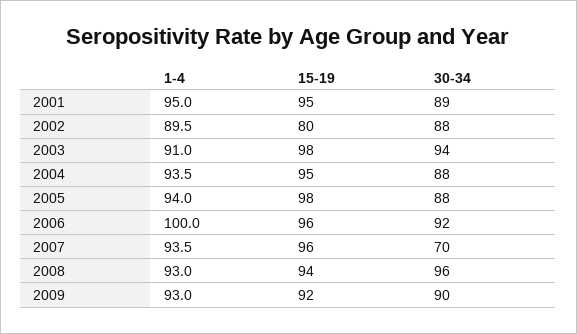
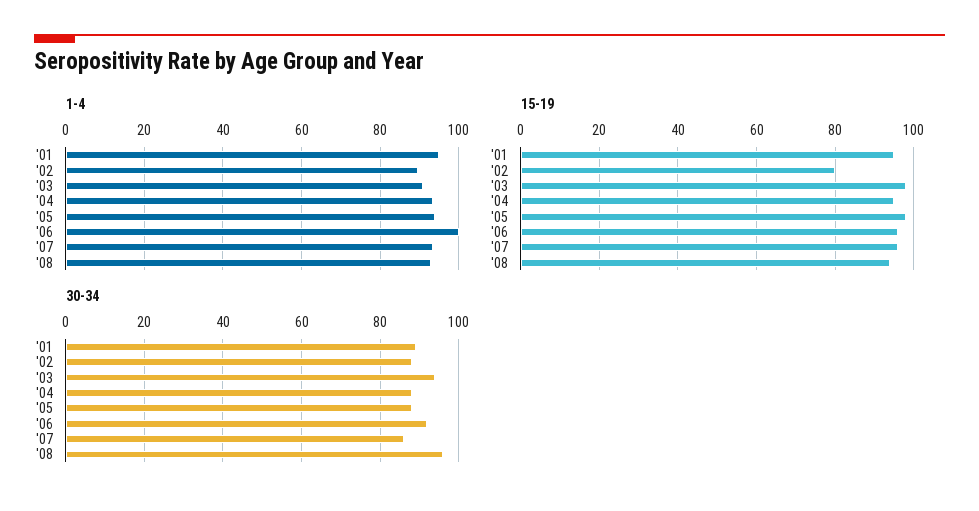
  {
    "1-4": {
      "2001": 95,
      "2002": 89.5,
      "2003": 91,
      "2004": 93.5,
      "2005": 94,
      "2006": 100,
      "2007": 93.5,
-     "2008": 93,
+     "2008": 93
-     "2009": 93
    },
    "15-19": {
      "2001": 95,
      "2002": 80,
      "2003": 98,
      "2004": 95,
      "2005": 98,
      "2006": 96,
      "2007": 96,
-     "2008": 94,
+     "2008": 94
-     "2009": 92
    },
    "30-34": {
      "2001": 89,
      "2002": 88,
      "2003": 94,
      "2004": 88,
      "2005": 88,
      "2006": 92,
-     "2007": 70,
+     "2007": 85,
-     "2008": 96,
+     "2008": 96
-     "2009": 90
    }
  }

